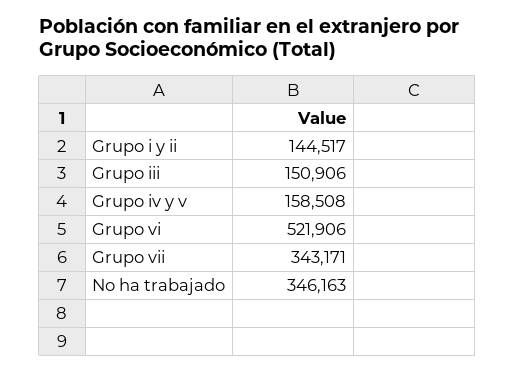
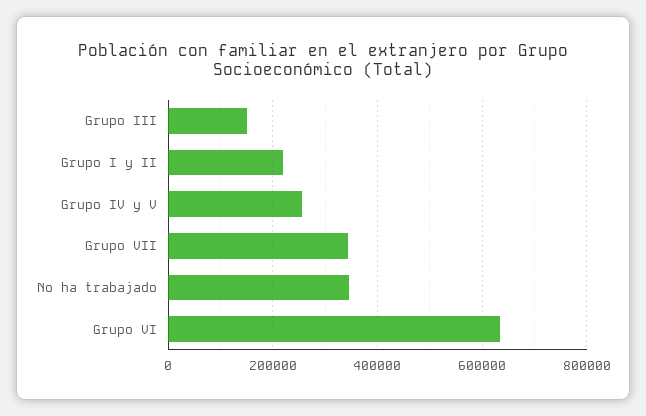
  {
-   "Grupo i y ii": 144517,
+   "Grupo i y ii": 220000,
    "Grupo iii": 150906,
-   "Grupo iv y v": 158508,
+   "Grupo iv y v": 260000,
-   "Grupo vi": 521906,
+   "Grupo vi": 640000,
    "Grupo vii": 343171,
    "No ha trabajado": 346163
  }

